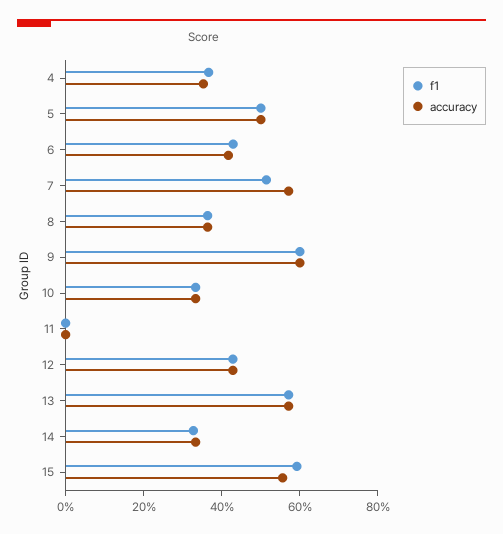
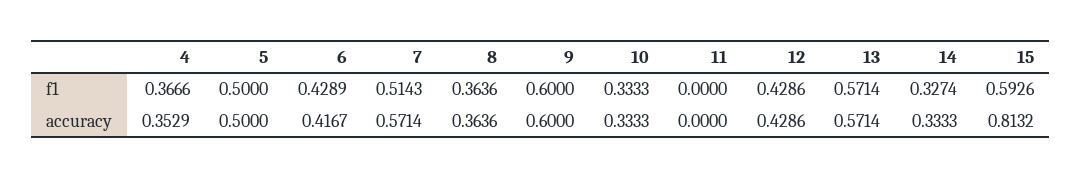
  {
    "f1": {
      "4": 0.3666,
      "5": 0.5,
      "6": 0.4289,
      "7": 0.5143,
      "8": 0.3636,
      "9": 0.6,
      "10": 0.3333,
      "11": 0,
      "12": 0.4286,
      "13": 0.5714,
      "14": 0.3274,
      "15": 0.5926
    },
    "accuracy": {
      "4": 0.3529,
      "5": 0.5,
      "6": 0.4167,
      "7": 0.5714,
      "8": 0.3636,
      "9": 0.6,
      "10": 0.3333,
      "11": 0,
      "12": 0.4286,
      "13": 0.5714,
      "14": 0.3333,
-     "15": 0.55
+     "15": 0.8132
    }
  }

